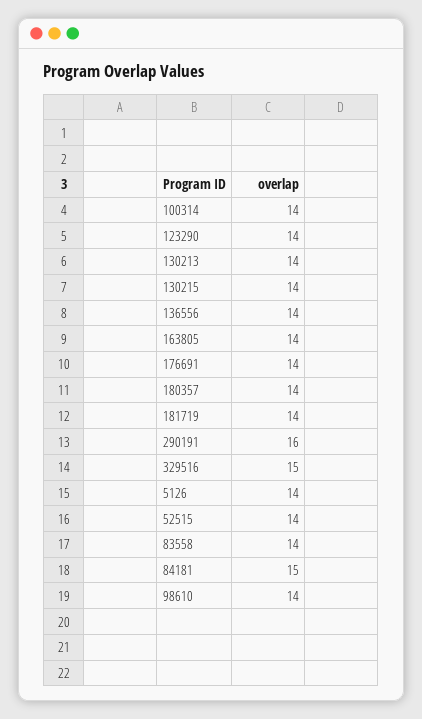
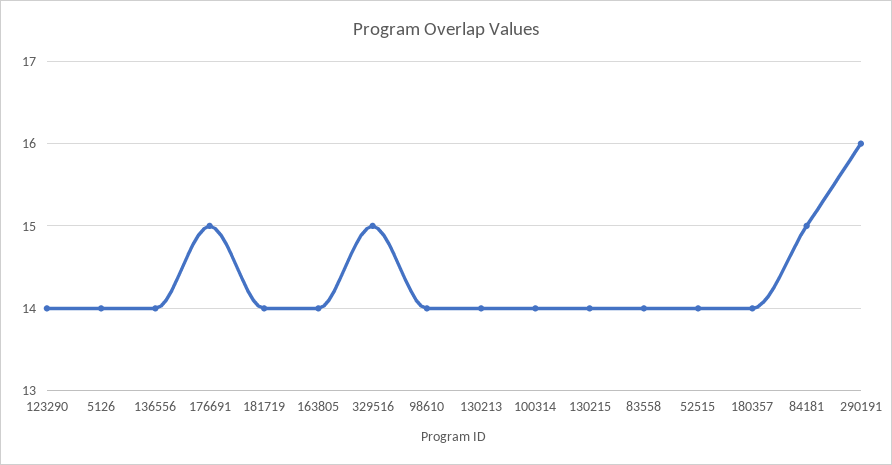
  {
    "100314": 14,
    "123290": 14,
    "130213": 14,
    "130215": 14,
    "136556": 14,
    "163805": 14,
-   "176691": 14,
+   "176691": 15,
    "180357": 14,
    "181719": 14,
    "290191": 16,
    "329516": 15,
    "5126": 14,
    "52515": 14,
    "83558": 14,
    "84181": 15,
    "98610": 14
  }

